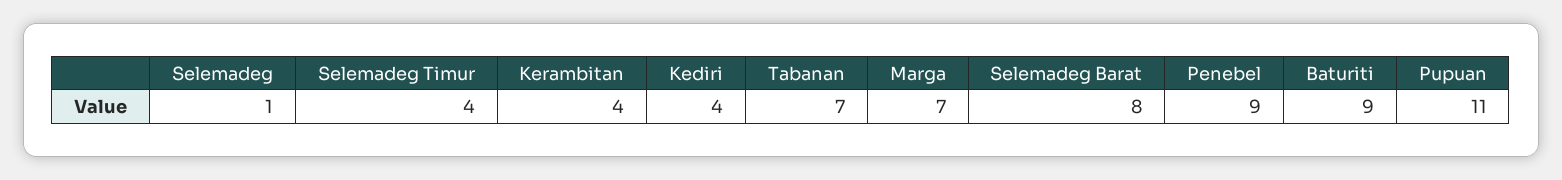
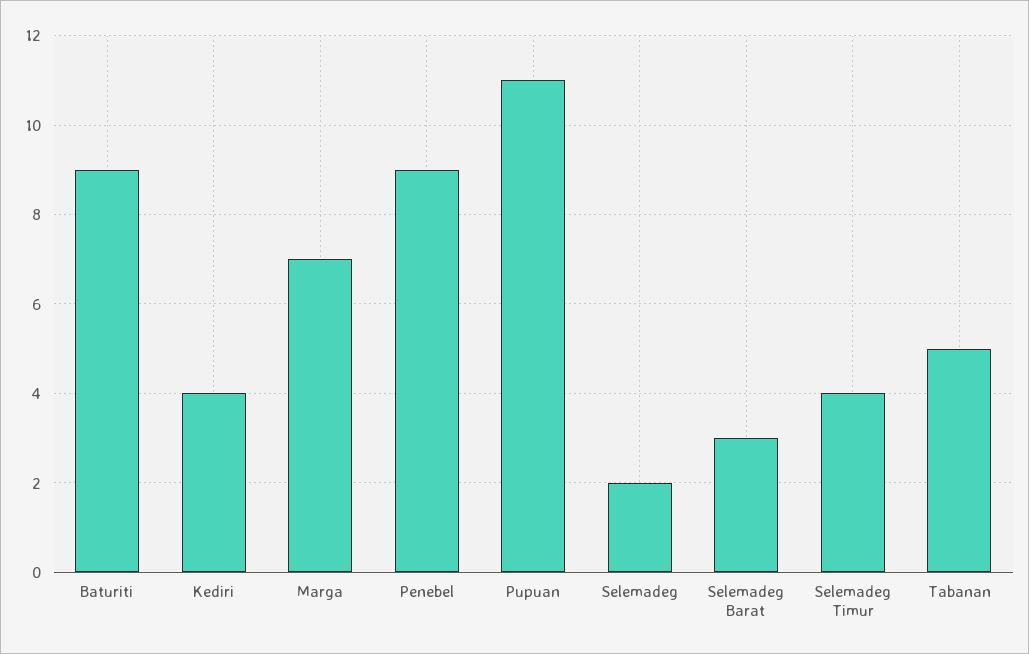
  {
-   "Selemadeg": 1,
+   "Selemadeg": 2,
    "Selemadeg Timur": 4,
-   "Kerambitan": 4,
    "Kediri": 4,
-   "Tabanan": 7,
+   "Tabanan": 5,
    "Marga": 7,
-   "Selemadeg Barat": 8,
+   "Selemadeg Barat": 3,
    "Penebel": 9,
    "Baturiti": 9,
    "Pupuan": 11
  }

